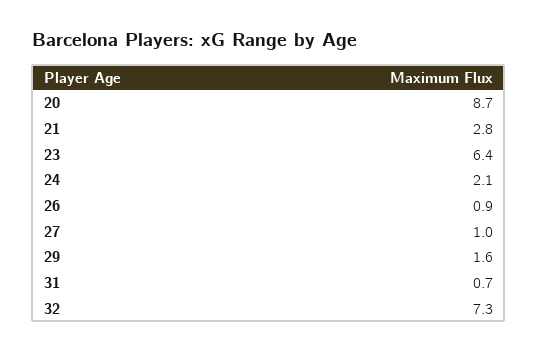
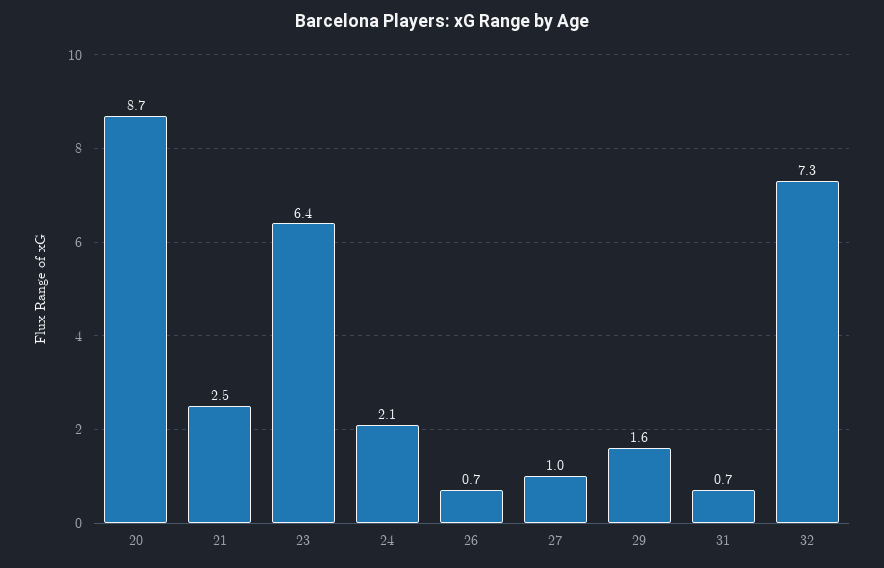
  {
    "20": 8.7,
-   "21": 2.8,
+   "21": 2.5,
    "23": 6.4,
    "24": 2.1,
-   "26": 0.9,
+   "26": 0.7,
    "27": 1,
    "29": 1.6,
    "31": 0.7,
    "32": 7.3
  }

